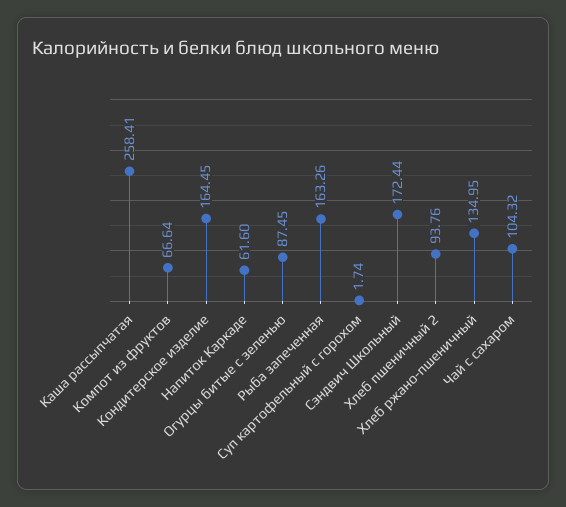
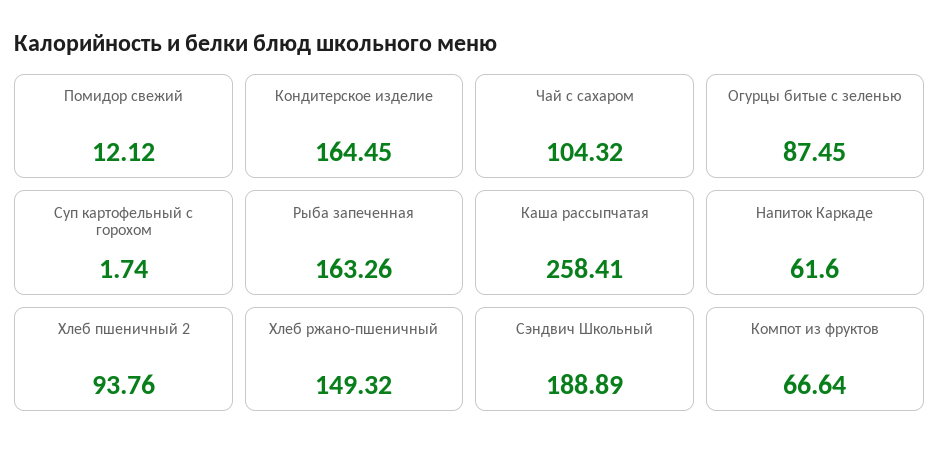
  {
    "Каша рассыпчатая": 258.41,
    "Компот из фруктов": 66.64,
    "Кондитерское изделие": 164.45,
    "Напиток Каркаде": 61.6,
    "Огурцы битые с зеленью": 87.45,
    "Рыба запеченная": 163.26,
    "Суп картофельный с горохом": 1.74,
-   "Сэндвич Школьный": 172.44,
+   "Сэндвич Школьный": 188.89,
    "Хлеб пшеничный 2": 93.76,
-   "Хлеб ржано-пшеничный": 134.95,
+   "Хлеб ржано-пшеничный": 149.32,
-   "Чай с сахаром": 104.32
+   "Чай с сахаром": 104.32,
+   "Помидор свежий": 12.12
  }

